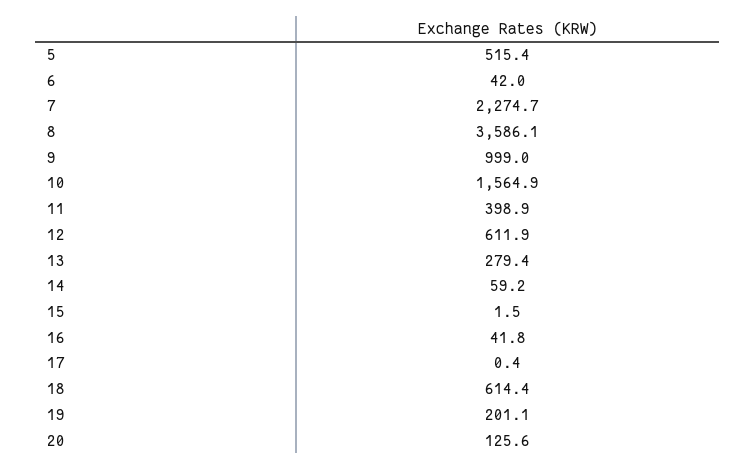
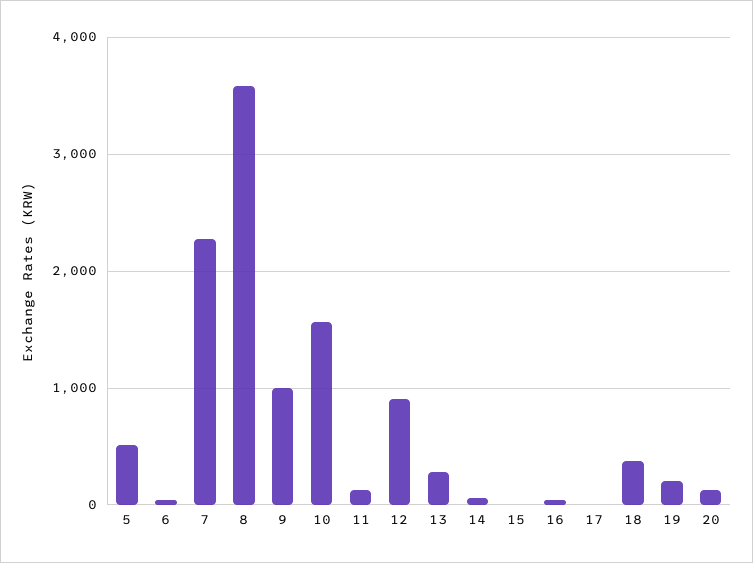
  {
    "5": 515.4,
    "6": 42,
    "7": 2274.7,
    "8": 3586.1,
    "9": 999,
    "10": 1564.9,
-   "11": 398.9,
+   "11": 100,
-   "12": 611.9,
+   "12": 900,
    "13": 279.4,
    "14": 59.2,
    "15": 1.5,
    "16": 41.8,
    "17": 0.4,
-   "18": 614.4,
+   "18": 400,
    "19": 201.1,
    "20": 125.6
  }

